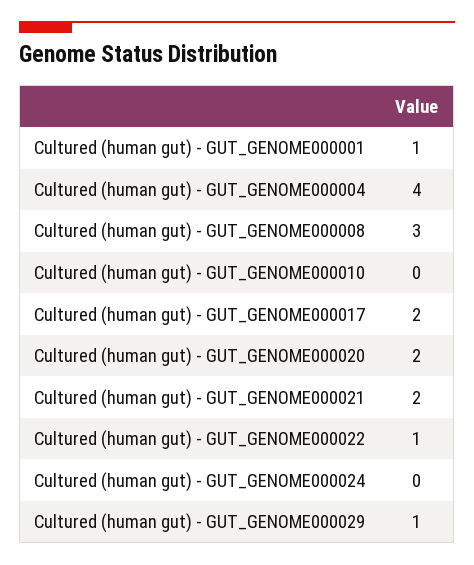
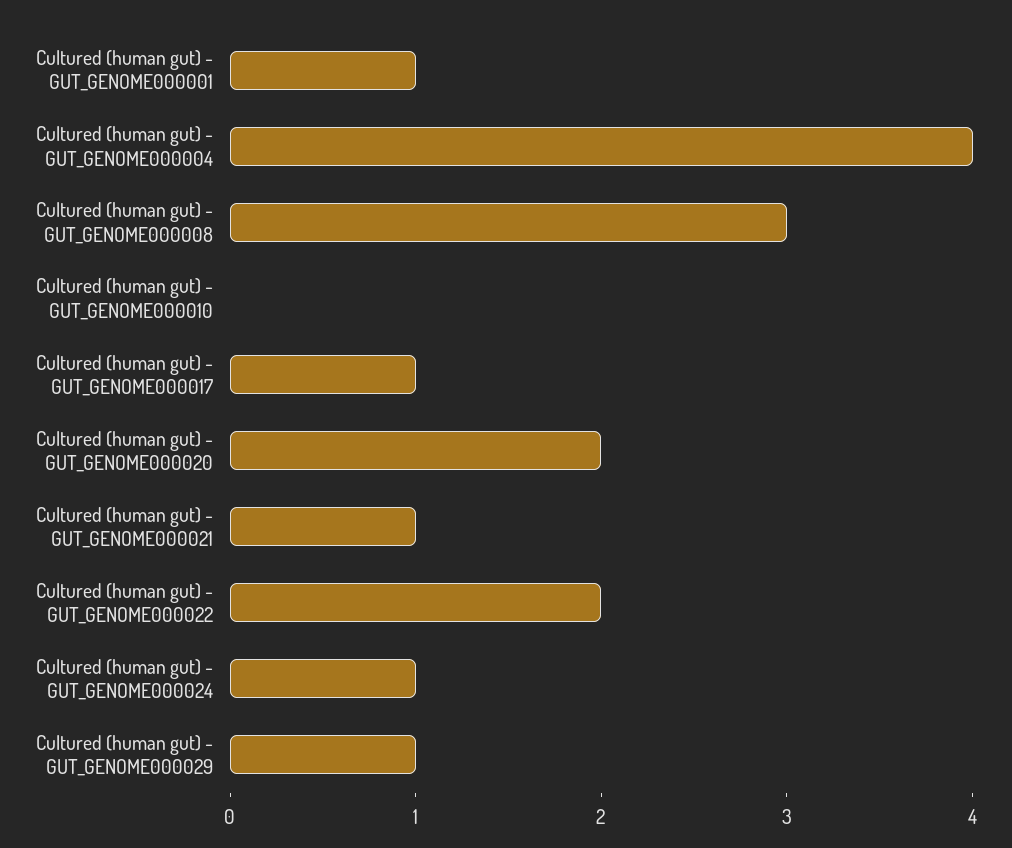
  {
    "Cultured (human gut) - GUT_GENOME000001": 1,
    "Cultured (human gut) - GUT_GENOME000004": 4,
    "Cultured (human gut) - GUT_GENOME000008": 3,
    "Cultured (human gut) - GUT_GENOME000010": 0,
-   "Cultured (human gut) - GUT_GENOME000017": 2,
+   "Cultured (human gut) - GUT_GENOME000017": 1,
    "Cultured (human gut) - GUT_GENOME000020": 2,
-   "Cultured (human gut) - GUT_GENOME000021": 2,
+   "Cultured (human gut) - GUT_GENOME000021": 1,
-   "Cultured (human gut) - GUT_GENOME000022": 1,
+   "Cultured (human gut) - GUT_GENOME000022": 2,
-   "Cultured (human gut) - GUT_GENOME000024": 0,
+   "Cultured (human gut) - GUT_GENOME000024": 1,
    "Cultured (human gut) - GUT_GENOME000029": 1
  }

